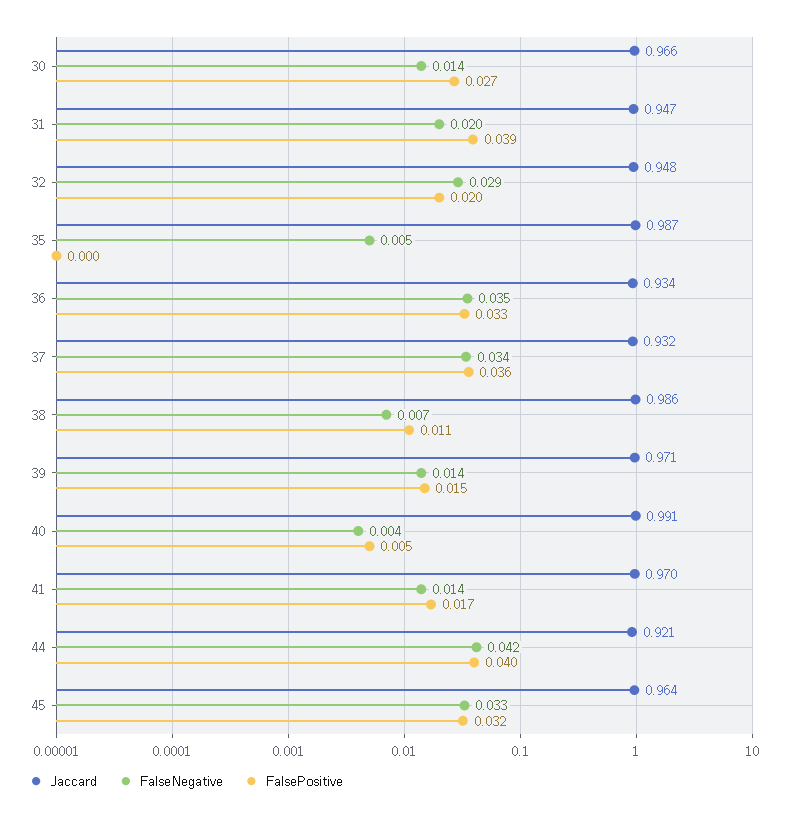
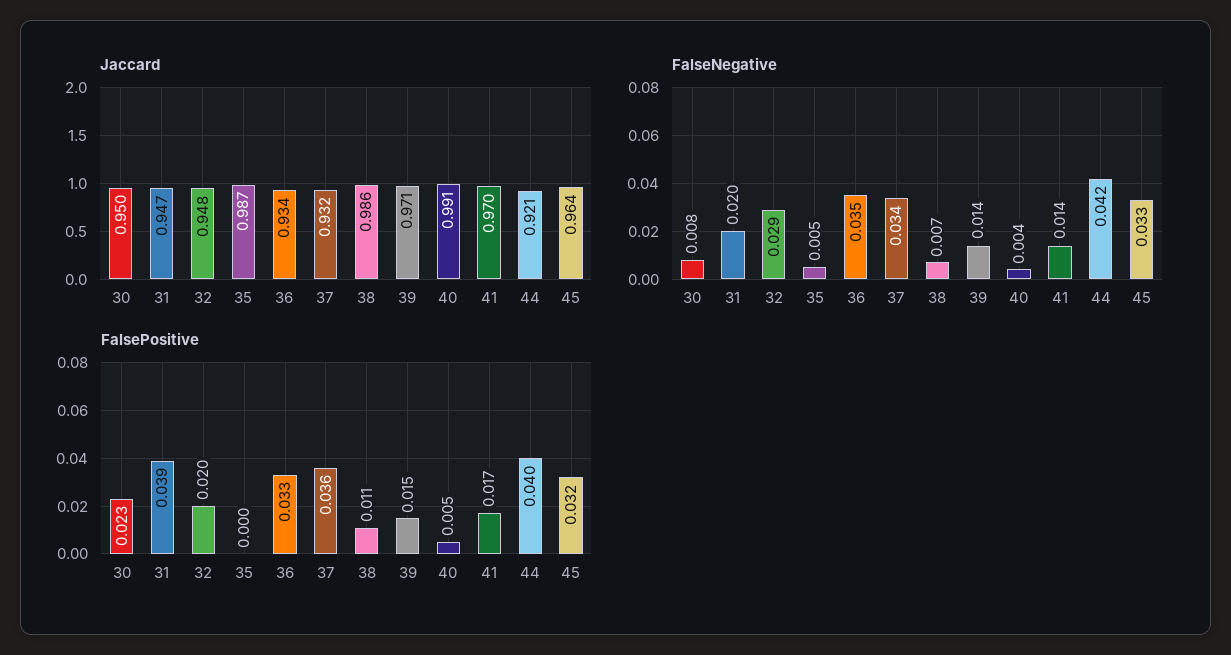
  {
    "Jaccard": {
-     "30": 0.966,
+     "30": 0.95,
      "31": 0.947,
      "32": 0.948,
      "35": 0.987,
      "36": 0.934,
      "37": 0.932,
      "38": 0.986,
      "39": 0.971,
      "40": 0.991,
      "41": 0.97,
      "44": 0.921,
      "45": 0.964
    },
    "FalseNegative": {
-     "30": 0.014,
+     "30": 0.008,
      "31": 0.02,
      "32": 0.029,
      "35": 0.005,
      "36": 0.035,
      "37": 0.034,
      "38": 0.007,
      "39": 0.014,
      "40": 0.004,
      "41": 0.014,
      "44": 0.042,
      "45": 0.033
    },
    "FalsePositive": {
-     "30": 0.027,
+     "30": 0.023,
      "31": 0.039,
      "32": 0.02,
      "35": 0,
      "36": 0.033,
      "37": 0.036,
      "38": 0.011,
      "39": 0.015,
      "40": 0.005,
      "41": 0.017,
      "44": 0.04,
      "45": 0.032
    }
  }

